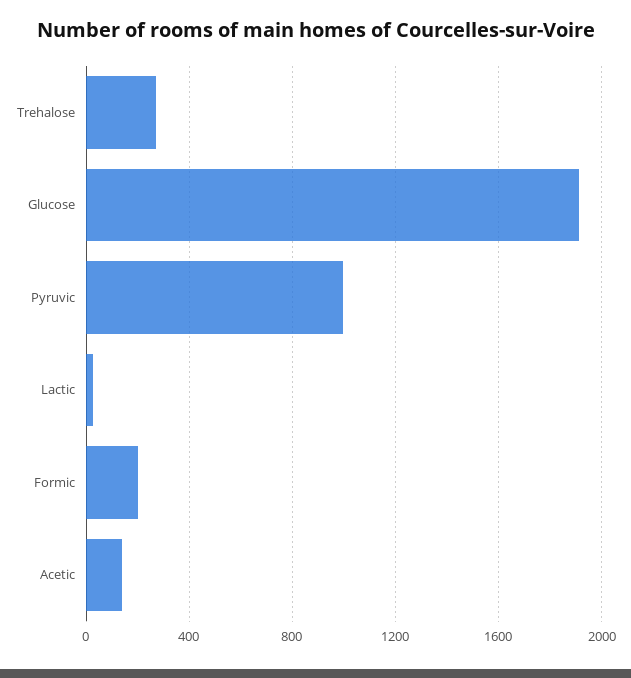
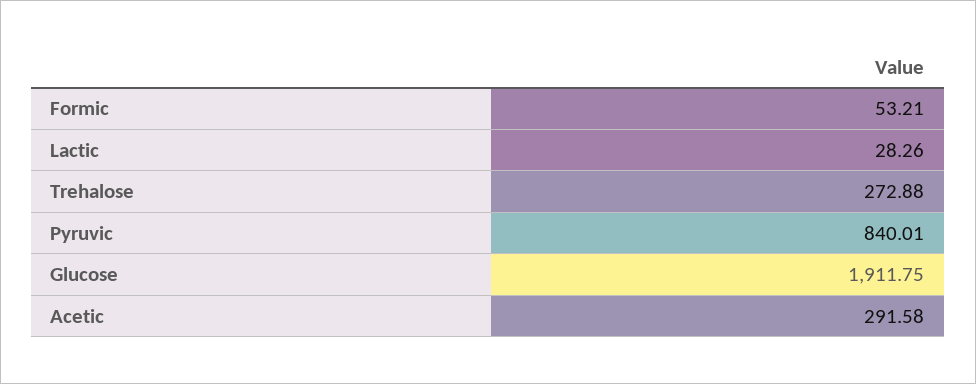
  {
    "Trehalose": 272.88,
    "Glucose": 1911.75,
-   "Pyruvic": 1000,
+   "Pyruvic": 840.01,
    "Lactic": 28.26,
-   "Formic": 200,
+   "Formic": 53.21,
-   "Acetic": 150
+   "Acetic": 291.58
  }

